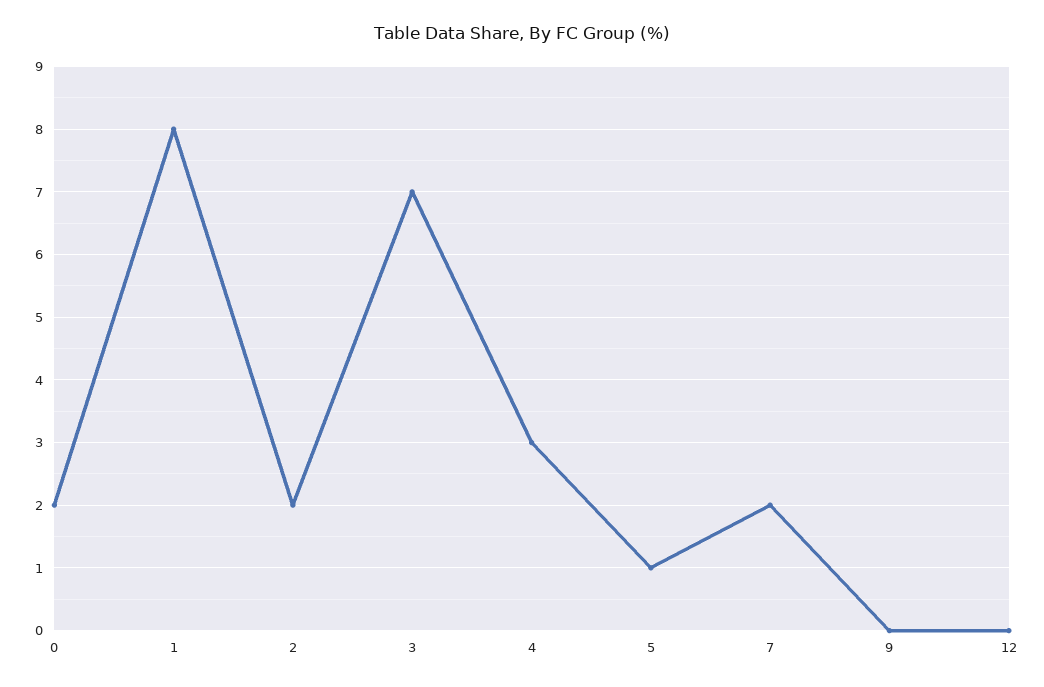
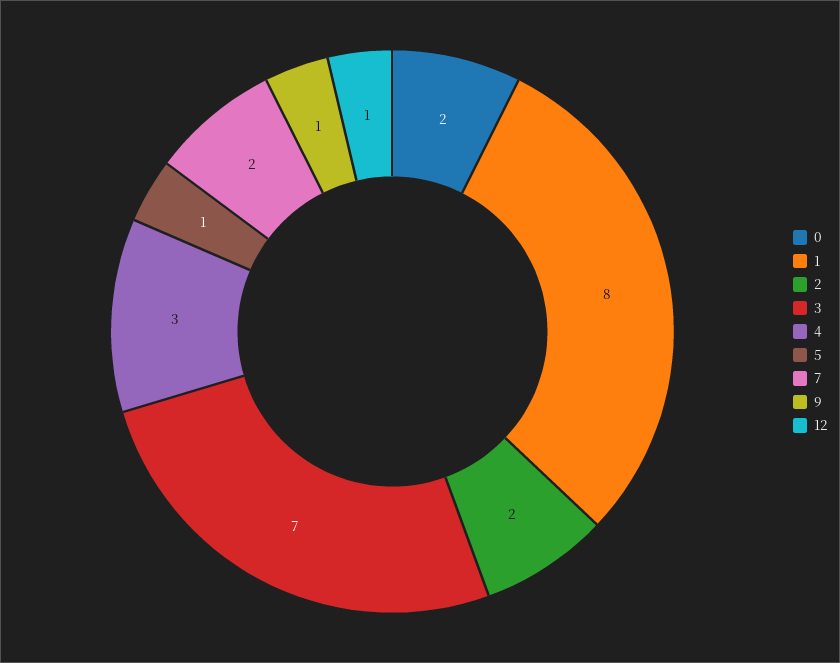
  {
    "0": 2,
    "1": 8,
    "2": 2,
    "3": 7,
    "4": 3,
    "5": 1,
    "7": 2,
-   "9": 0,
+   "9": 1,
-   "12": 0
+   "12": 1
  }

